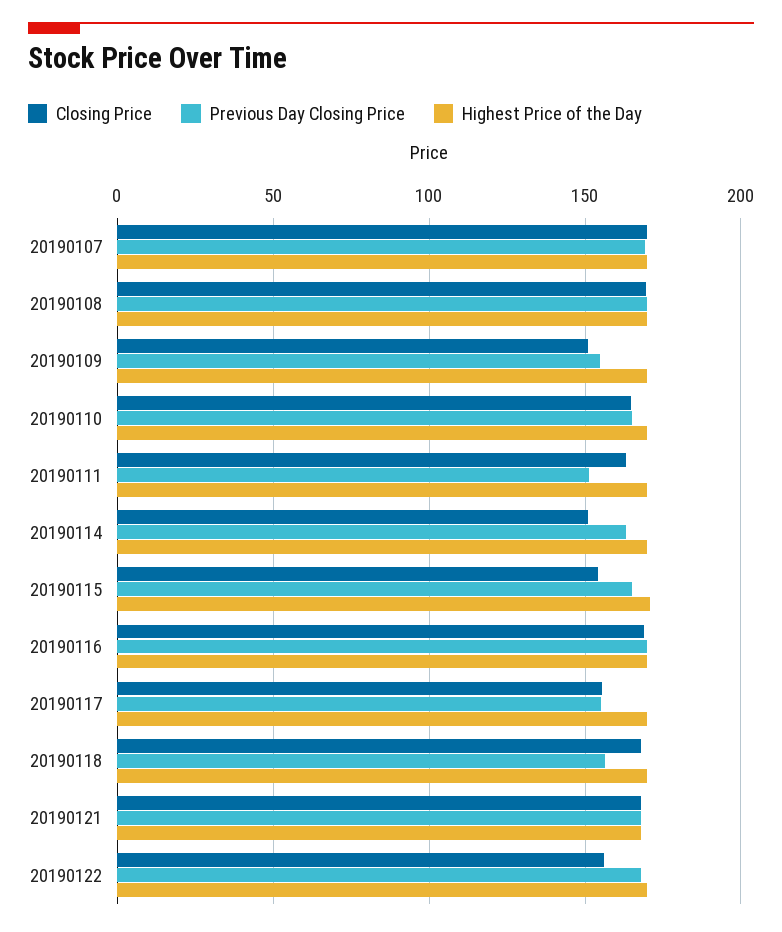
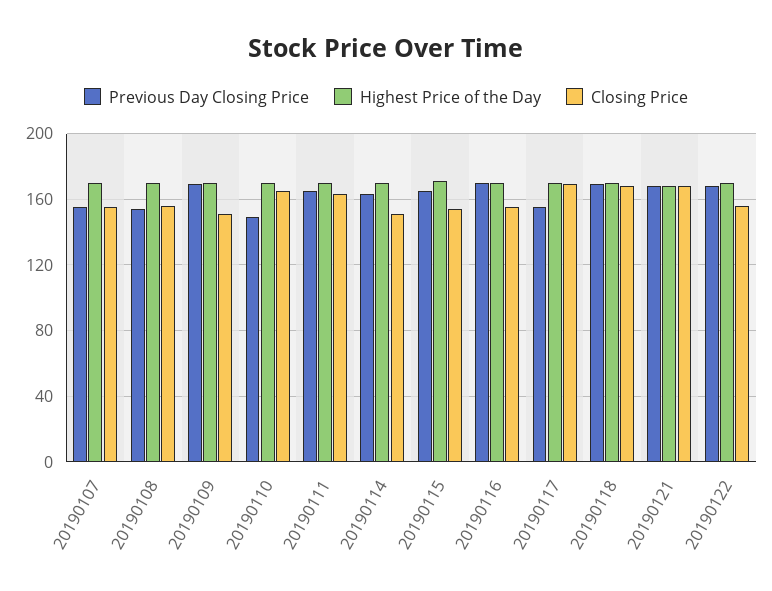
  {
    "Closing Price": {
-     "20190107": 170,
+     "20190107": 155,
-     "20190108": 170,
+     "20190108": 155,
      "20190109": 150,
      "20190110": 165,
      "20190111": 165,
      "20190114": 150,
      "20190115": 155,
-     "20190116": 170,
+     "20190116": 155,
-     "20190117": 155,
+     "20190117": 170,
      "20190118": 170,
      "20190121": 170,
      "20190122": 155
    },
    "Previous Day Closing Price": {
-     "20190107": 170,
+     "20190107": 155,
-     "20190108": 170,
+     "20190108": 155,
-     "20190109": 155,
+     "20190109": 170,
-     "20190110": 165,
+     "20190110": 150,
-     "20190111": 150,
+     "20190111": 165,
      "20190114": 165,
      "20190115": 165,
      "20190116": 170,
      "20190117": 155,
-     "20190118": 155,
+     "20190118": 170,
      "20190121": 170,
      "20190122": 170
    },
    "Highest Price of the Day": {
      "20190107": 170,
      "20190108": 170,
      "20190109": 170,
      "20190110": 170,
      "20190111": 170,
      "20190114": 170,
      "20190115": 170,
      "20190116": 170,
      "20190117": 170,
      "20190118": 170,
      "20190121": 170,
      "20190122": 170
    }
  }

